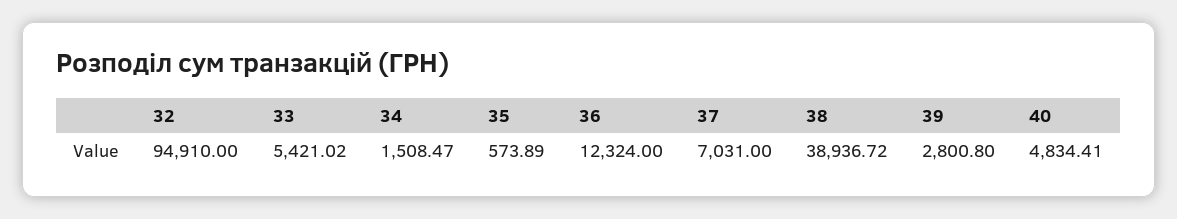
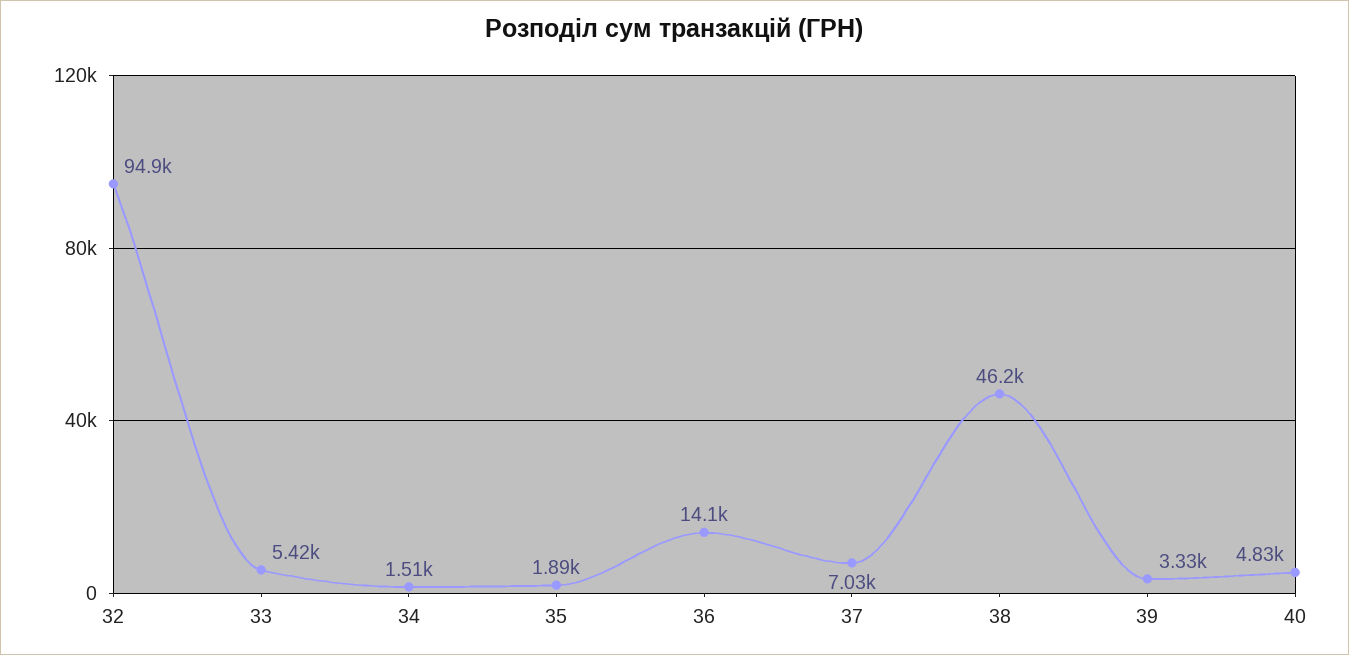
  {
    "32": 94910,
    "33": 5421.02,
    "34": 1508.47,
-   "35": 573.89,
+   "35": 1890,
-   "36": 12324,
+   "36": 14100,
    "37": 7031,
-   "38": 38936.72,
+   "38": 46200,
-   "39": 2800.8,
+   "39": 3330,
    "40": 4834.41
  }

